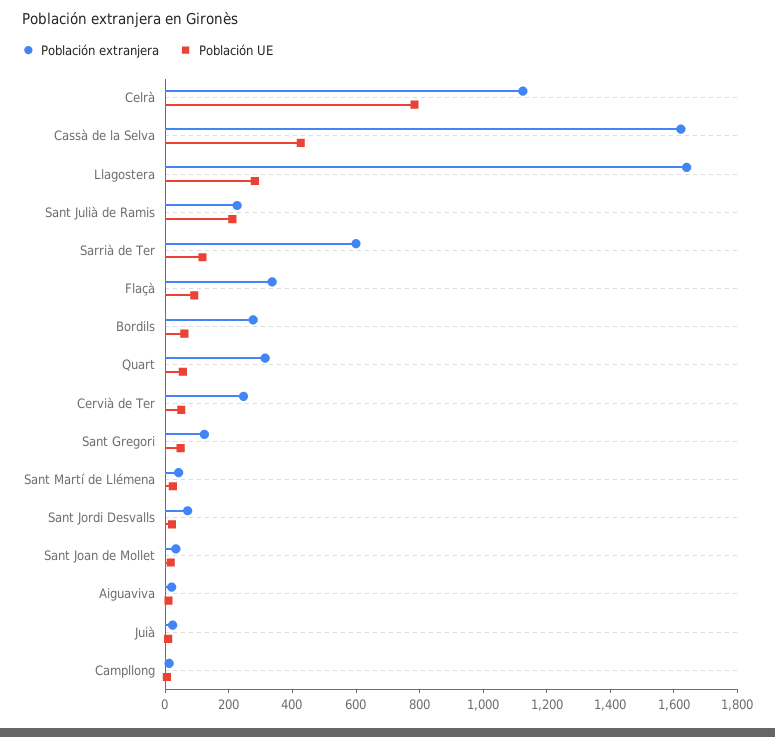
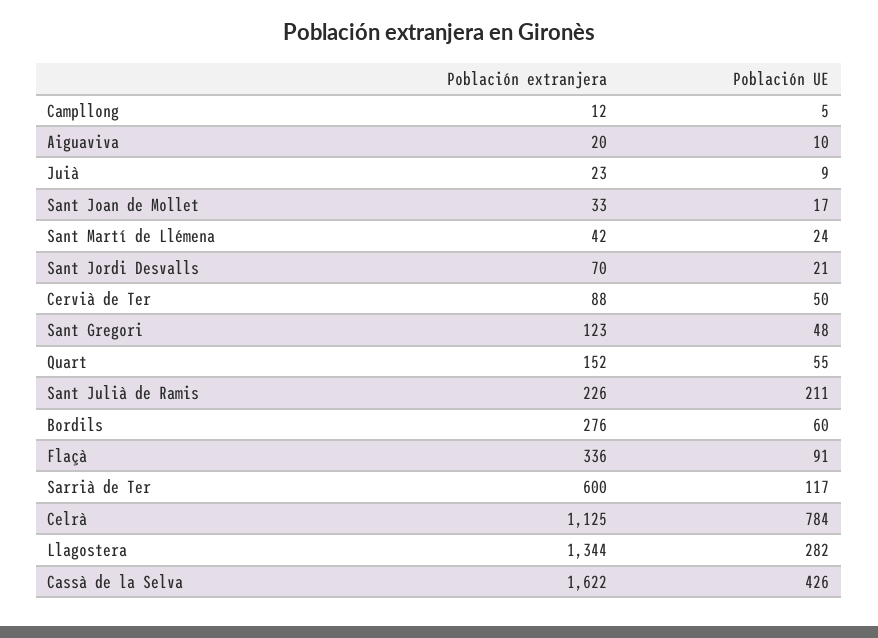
  {
    "Población extranjera": {
      "Celrà": 1125,
      "Cassà de la Selva": 1622,
-     "Llagostera": 1650,
+     "Llagostera": 1344,
      "Sant Julià de Ramis": 226,
      "Sarrià de Ter": 600,
      "Flaçà": 336,
      "Bordils": 276,
-     "Quart": 300,
+     "Quart": 152,
-     "Cervià de Ter": 250,
+     "Cervià de Ter": 88,
      "Sant Gregori": 123,
      "Sant Martí de Llémena": 42,
      "Sant Jordi Desvalls": 70,
      "Sant Joan de Mollet": 33,
      "Aiguaviva": 20,
      "Juià": 23,
      "Campllong": 12
    },
    "Población UE": {
      "Celrà": 784,
      "Cassà de la Selva": 426,
      "Llagostera": 282,
      "Sant Julià de Ramis": 211,
      "Sarrià de Ter": 117,
      "Flaçà": 91,
      "Bordils": 60,
      "Quart": 55,
      "Cervià de Ter": 50,
      "Sant Gregori": 48,
      "Sant Martí de Llémena": 24,
      "Sant Jordi Desvalls": 21,
      "Sant Joan de Mollet": 17,
      "Aiguaviva": 10,
      "Juià": 9,
      "Campllong": 5
    }
  }

